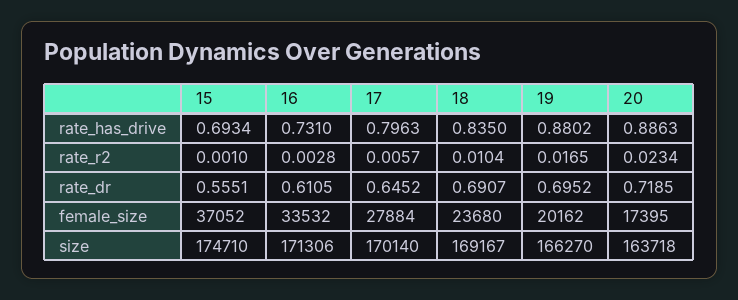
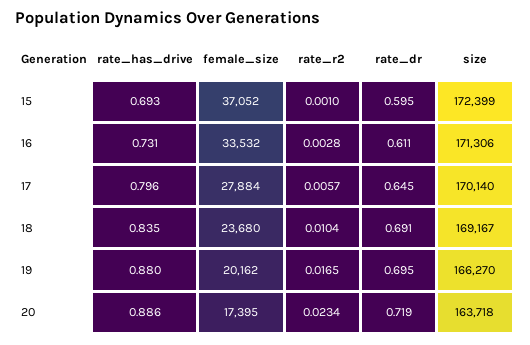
  {
    "15": {
      "rate_has_drive": 0.6934,
      "rate_r2": 0.001,
-     "rate_dr": 0.5551,
+     "rate_dr": 0.595,
      "female_size": 37052,
-     "size": 174710
+     "size": 172399
    },
    "16": {
      "rate_has_drive": 0.731,
      "rate_r2": 0.0028,
      "rate_dr": 0.6105,
      "female_size": 33532,
      "size": 171306
    },
    "17": {
      "rate_has_drive": 0.7963,
      "rate_r2": 0.0057,
      "rate_dr": 0.6452,
      "female_size": 27884,
      "size": 170140
    },
    "18": {
      "rate_has_drive": 0.835,
      "rate_r2": 0.0104,
      "rate_dr": 0.6907,
      "female_size": 23680,
      "size": 169167
    },
    "19": {
      "rate_has_drive": 0.8802,
      "rate_r2": 0.0165,
      "rate_dr": 0.6952,
      "female_size": 20162,
      "size": 166270
    },
    "20": {
      "rate_has_drive": 0.8863,
      "rate_r2": 0.0234,
      "rate_dr": 0.7185,
      "female_size": 17395,
      "size": 163718
    }
  }

